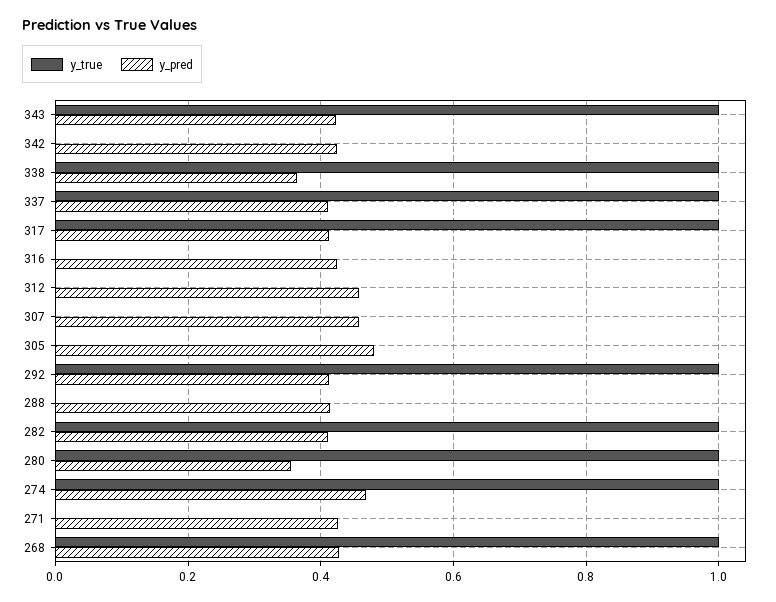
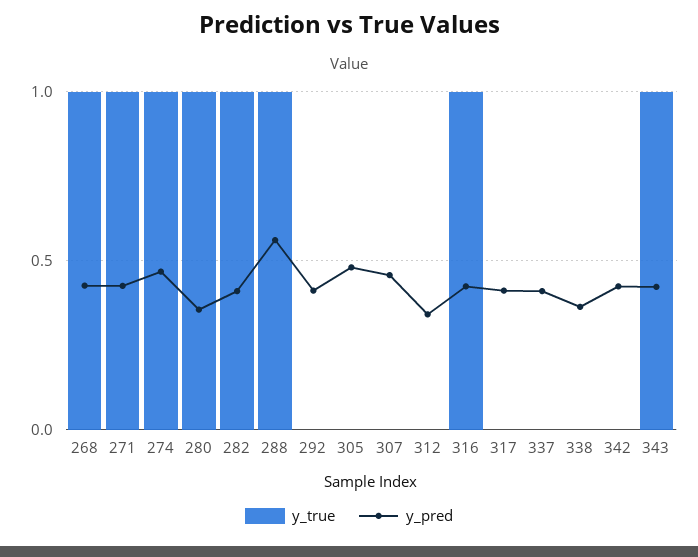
  {
    "y_true": {
      "343": 1,
      "342": 0,
-     "338": 1,
+     "338": 0,
-     "337": 1,
+     "337": 0,
-     "317": 1,
+     "317": 0,
-     "316": 0,
+     "316": 1,
      "312": 0,
      "307": 0,
      "305": 0,
-     "292": 1,
+     "292": 0,
-     "288": 0,
+     "288": 1,
      "282": 1,
      "280": 1,
      "274": 1,
-     "271": 0,
+     "271": 1,
      "268": 1
    },
    "y_pred": {
      "343": 0.42,
      "342": 0.42,
      "338": 0.36,
      "337": 0.42,
      "317": 0.42,
      "316": 0.42,
-     "312": 0.46,
+     "312": 0.35,
      "307": 0.46,
      "305": 0.48,
      "292": 0.42,
-     "288": 0.42,
+     "288": 0.55,
      "282": 0.42,
      "280": 0.36,
      "274": 0.46,
      "271": 0.42,
      "268": 0.42
    }
  }

